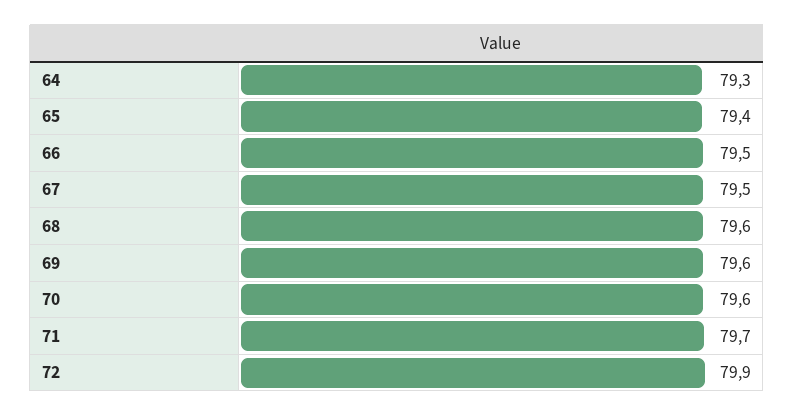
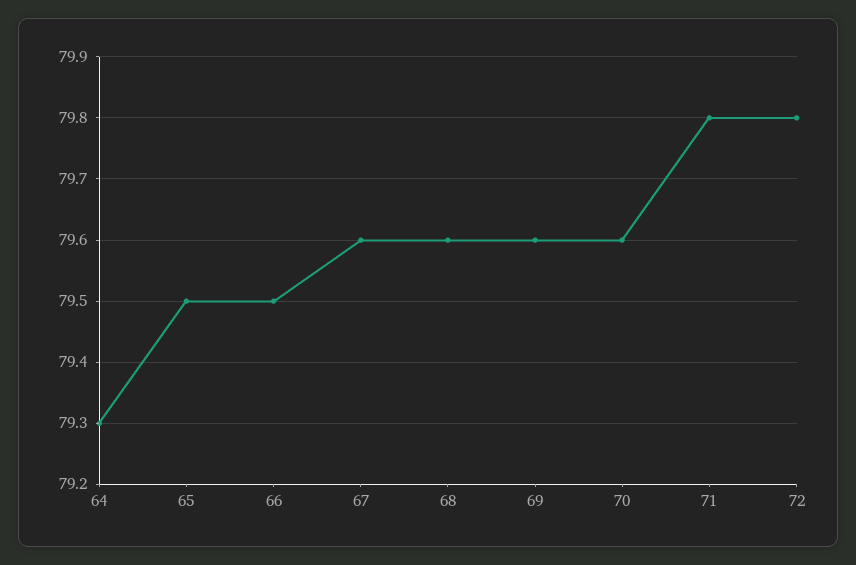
  {
    "64": 79.3,
-   "65": 79.4,
+   "65": 79.5,
    "66": 79.5,
-   "67": 79.5,
+   "67": 79.6,
    "68": 79.6,
    "69": 79.6,
    "70": 79.6,
-   "71": 79.7,
+   "71": 79.8,
-   "72": 79.9
+   "72": 79.8
  }

